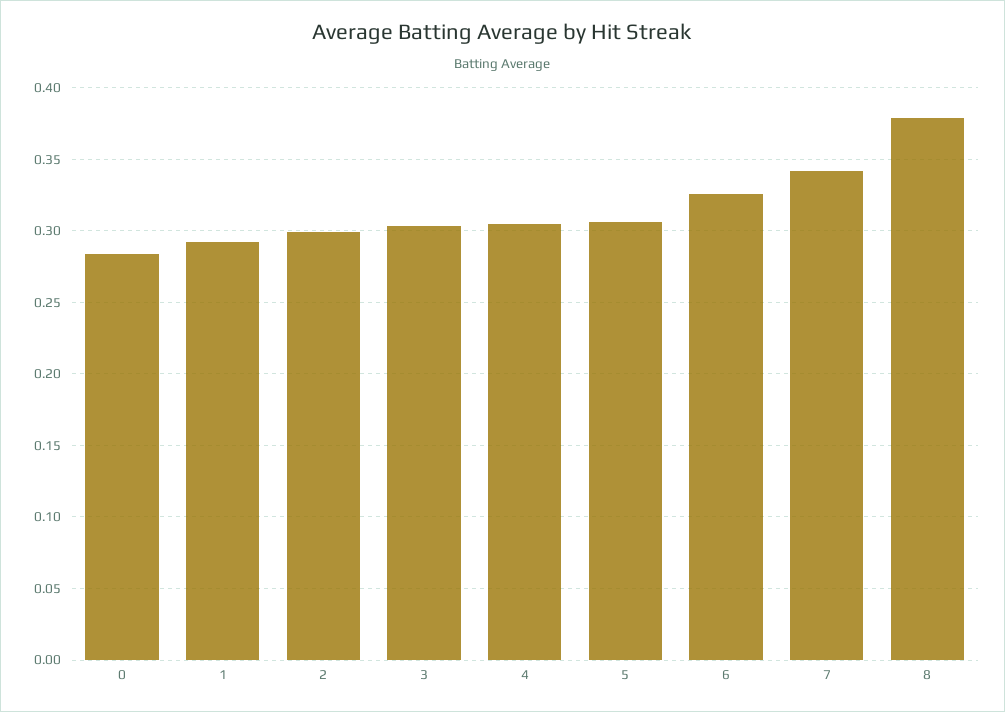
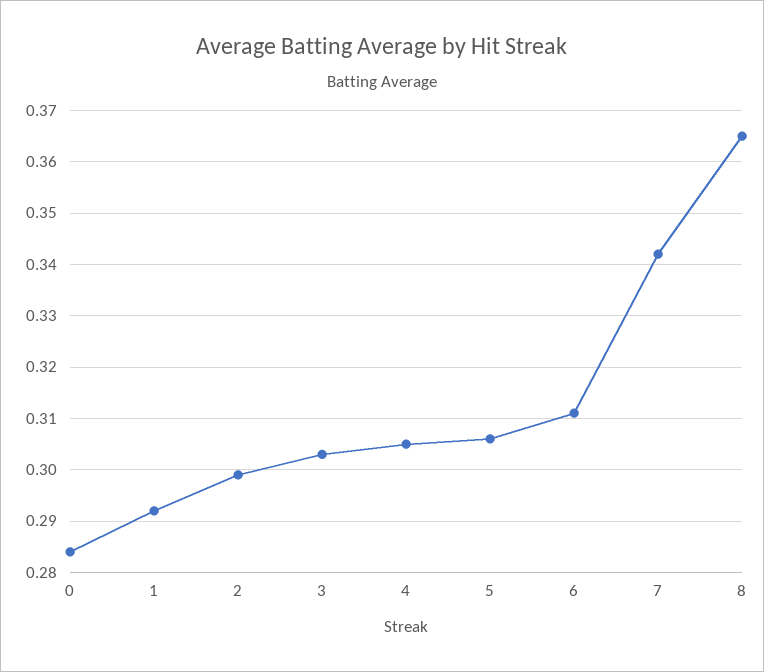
  {
    "0": 0.285,
    "1": 0.29,
    "2": 0.3,
    "3": 0.305,
    "4": 0.305,
    "5": 0.305,
-   "6": 0.325,
+   "6": 0.31,
    "7": 0.34,
-   "8": 0.38
+   "8": 0.365
  }

